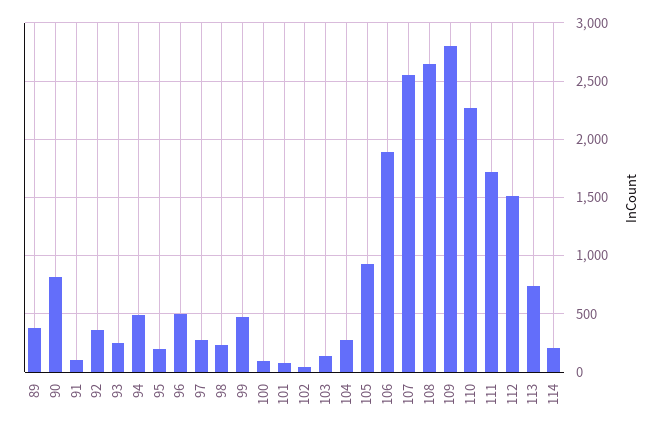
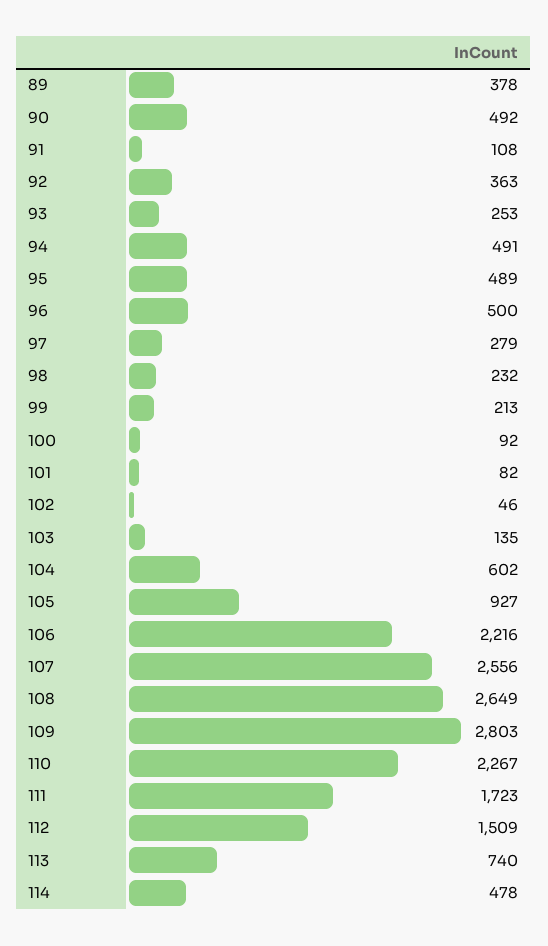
  {
    "89": 378,
-   "90": 800,
+   "90": 492,
    "91": 108,
    "92": 363,
    "93": 253,
    "94": 491,
-   "95": 200,
+   "95": 489,
    "96": 500,
    "97": 279,
    "98": 232,
-   "99": 500,
+   "99": 213,
    "100": 92,
    "101": 82,
    "102": 46,
    "103": 135,
-   "104": 300,
+   "104": 602,
    "105": 927,
-   "106": 1900,
+   "106": 2216,
    "107": 2556,
    "108": 2649,
    "109": 2803,
    "110": 2267,
    "111": 1723,
    "112": 1509,
    "113": 740,
-   "114": 200
+   "114": 478
  }

